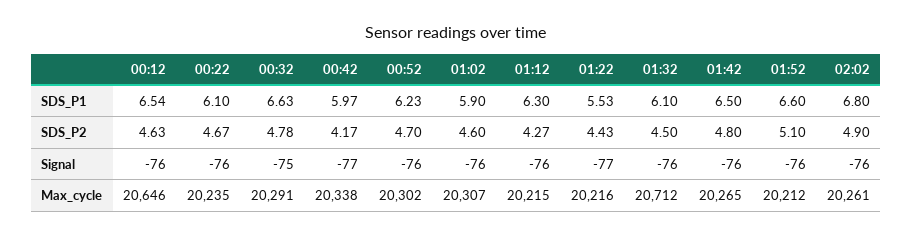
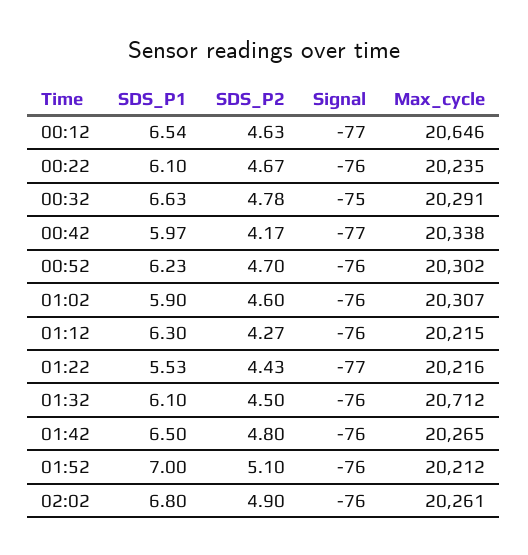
  {
    "00:12": {
      "SDS_P1": 6.54,
      "SDS_P2": 4.63,
-     "Signal": -76,
+     "Signal": -77,
      "Max_cycle": 20646
    },
    "00:22": {
      "SDS_P1": 6.1,
      "SDS_P2": 4.67,
      "Signal": -76,
      "Max_cycle": 20235
    },
    "00:32": {
      "SDS_P1": 6.63,
      "SDS_P2": 4.78,
      "Signal": -75,
      "Max_cycle": 20291
    },
    "00:42": {
      "SDS_P1": 5.97,
      "SDS_P2": 4.17,
      "Signal": -77,
      "Max_cycle": 20338
    },
    "00:52": {
      "SDS_P1": 6.23,
      "SDS_P2": 4.7,
      "Signal": -76,
      "Max_cycle": 20302
    },
    "01:02": {
      "SDS_P1": 5.9,
      "SDS_P2": 4.6,
      "Signal": -76,
      "Max_cycle": 20307
    },
    "01:12": {
      "SDS_P1": 6.3,
      "SDS_P2": 4.27,
      "Signal": -76,
      "Max_cycle": 20215
    },
    "01:22": {
      "SDS_P1": 5.53,
      "SDS_P2": 4.43,
      "Signal": -77,
      "Max_cycle": 20216
    },
    "01:32": {
      "SDS_P1": 6.1,
      "SDS_P2": 4.5,
      "Signal": -76,
      "Max_cycle": 20712
    },
    "01:42": {
      "SDS_P1": 6.5,
      "SDS_P2": 4.8,
      "Signal": -76,
      "Max_cycle": 20265
    },
    "01:52": {
-     "SDS_P1": 6.6,
+     "SDS_P1": 7,
      "SDS_P2": 5.1,
      "Signal": -76,
      "Max_cycle": 20212
    },
    "02:02": {
      "SDS_P1": 6.8,
      "SDS_P2": 4.9,
      "Signal": -76,
      "Max_cycle": 20261
    }
  }

